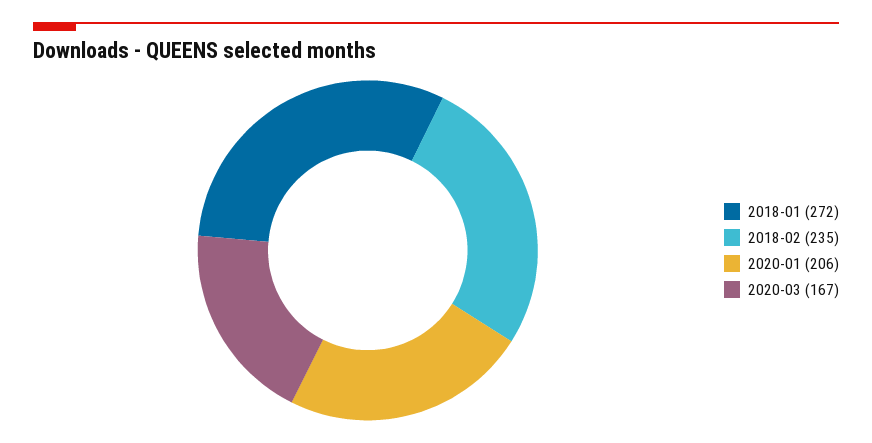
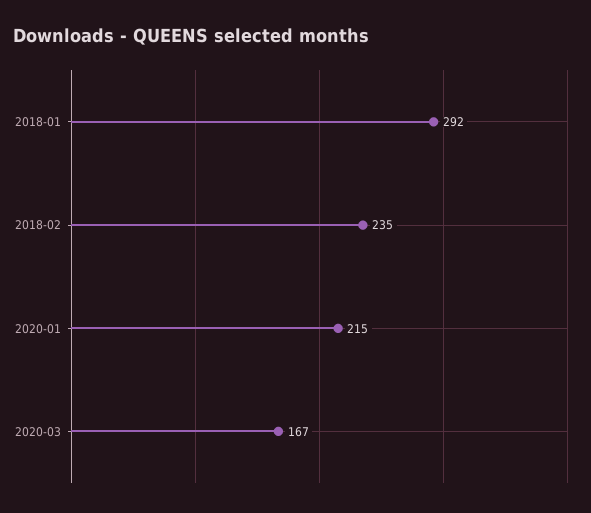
  {
-   "2018-01": 272,
+   "2018-01": 292,
    "2018-02": 235,
-   "2020-01": 206,
+   "2020-01": 215,
    "2020-03": 167
  }

